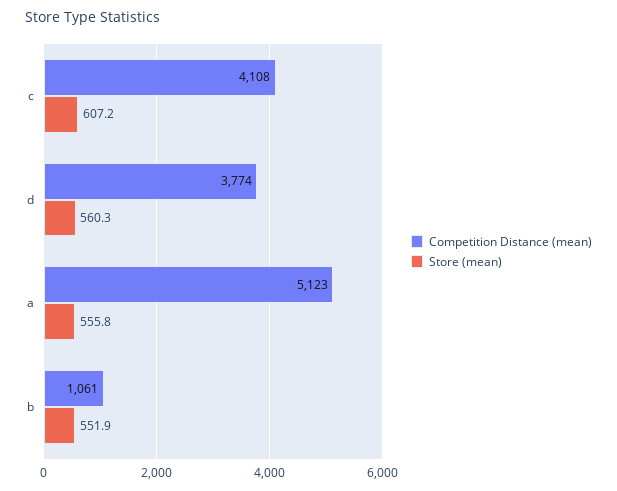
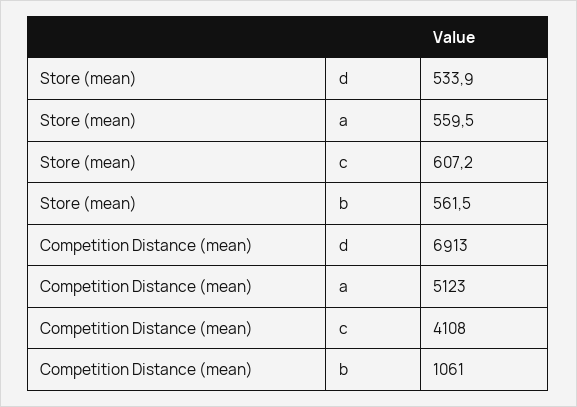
  {
    "Competition Distance (mean)": {
      "c": 4108,
-     "d": 3774,
+     "d": 6913,
      "a": 5123,
      "b": 1061
    },
    "Store (mean)": {
      "c": 607.2,
-     "d": 560.3,
+     "d": 533.9,
-     "a": 555.8,
+     "a": 559.5,
-     "b": 551.9
+     "b": 561.5
    }
  }

